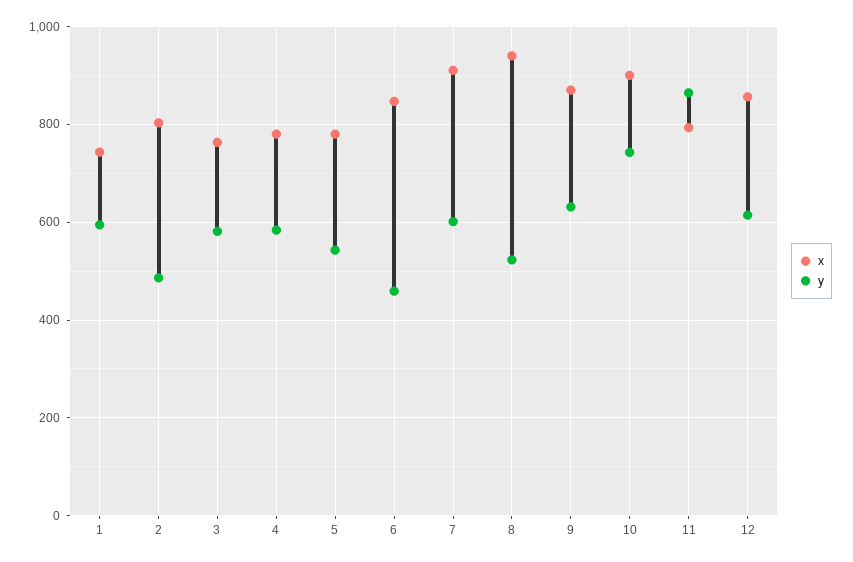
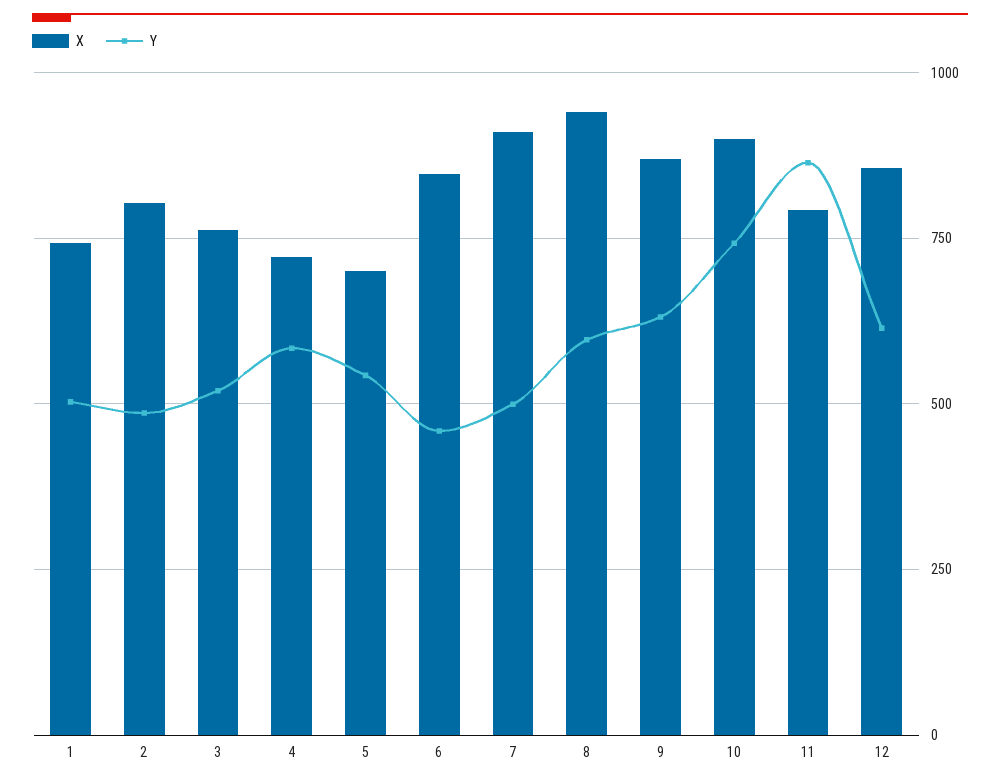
  {
    "x": {
      "1": 740,
      "2": 800,
      "3": 760,
-     "4": 780,
+     "4": 725,
-     "5": 780,
+     "5": 700,
      "6": 840,
      "7": 920,
      "8": 940,
      "9": 880,
      "10": 900,
      "11": 800,
      "12": 860
    },
    "y": {
-     "1": 600,
+     "1": 500,
      "2": 480,
-     "3": 580,
+     "3": 525,
      "4": 580,
      "5": 540,
      "6": 460,
-     "7": 600,
+     "7": 500,
-     "8": 520,
+     "8": 600,
      "9": 640,
      "10": 740,
      "11": 860,
      "12": 620
    }
  }

